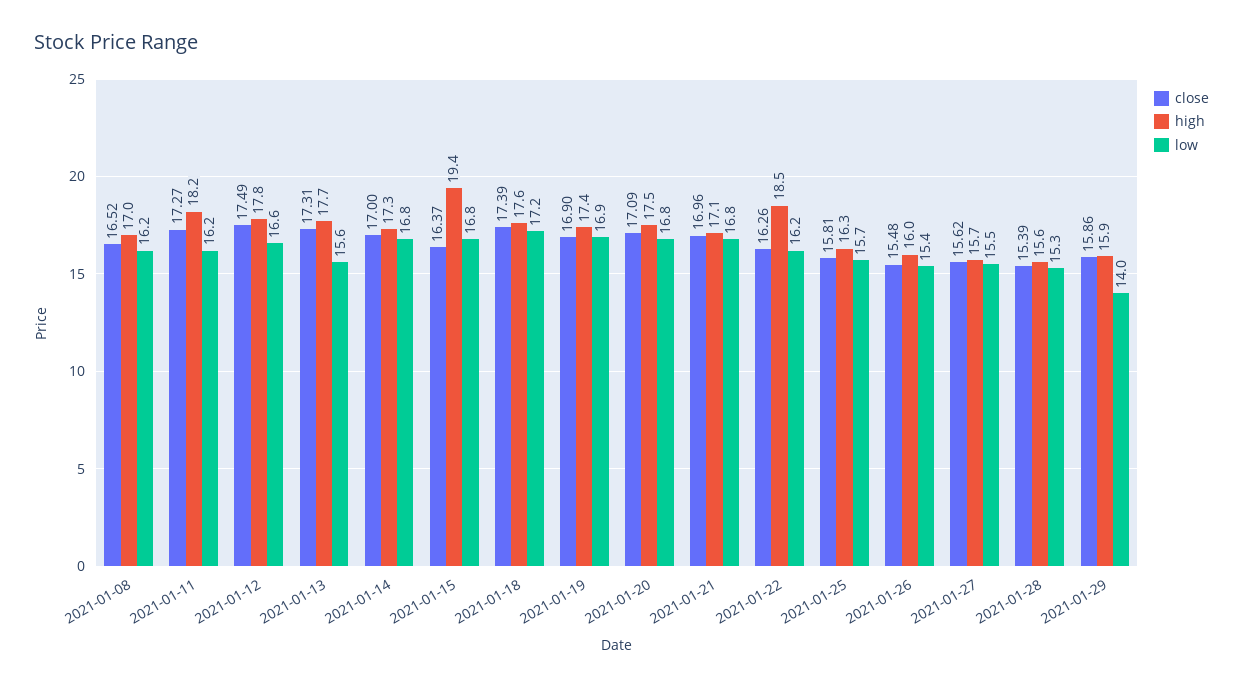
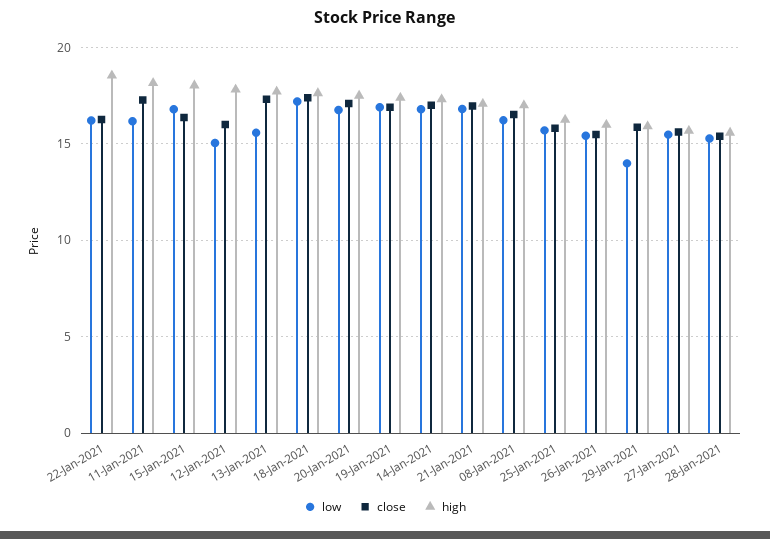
  {
    "close": {
      "2021-01-08": 16.52,
      "2021-01-11": 17.27,
-     "2021-01-12": 17.49,
+     "2021-01-12": 16,
      "2021-01-13": 17.31,
      "2021-01-14": 17,
      "2021-01-15": 16.37,
      "2021-01-18": 17.39,
      "2021-01-19": 16.9,
      "2021-01-20": 17.09,
      "2021-01-21": 16.96,
      "2021-01-22": 16.26,
      "2021-01-25": 15.81,
      "2021-01-26": 15.48,
      "2021-01-27": 15.62,
      "2021-01-28": 15.39,
      "2021-01-29": 15.86
    },
    "high": {
      "2021-01-08": 17,
      "2021-01-11": 18.2,
      "2021-01-12": 17.8,
      "2021-01-13": 17.7,
      "2021-01-14": 17.3,
-     "2021-01-15": 19.4,
+     "2021-01-15": 18,
      "2021-01-18": 17.6,
      "2021-01-19": 17.4,
      "2021-01-20": 17.5,
      "2021-01-21": 17.1,
      "2021-01-22": 18.5,
      "2021-01-25": 16.3,
      "2021-01-26": 16,
      "2021-01-27": 15.7,
      "2021-01-28": 15.6,
      "2021-01-29": 15.9
    },
    "low": {
      "2021-01-08": 16.2,
      "2021-01-11": 16.2,
-     "2021-01-12": 16.6,
+     "2021-01-12": 15,
      "2021-01-13": 15.6,
      "2021-01-14": 16.8,
      "2021-01-15": 16.8,
      "2021-01-18": 17.2,
      "2021-01-19": 16.9,
      "2021-01-20": 16.8,
      "2021-01-21": 16.8,
      "2021-01-22": 16.2,
      "2021-01-25": 15.7,
      "2021-01-26": 15.4,
      "2021-01-27": 15.5,
      "2021-01-28": 15.3,
      "2021-01-29": 14
    }
  }

